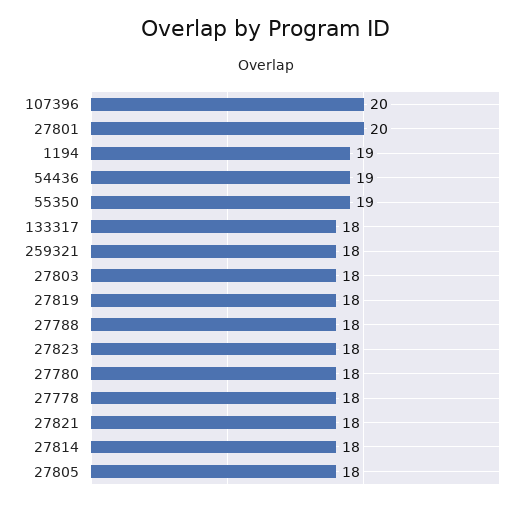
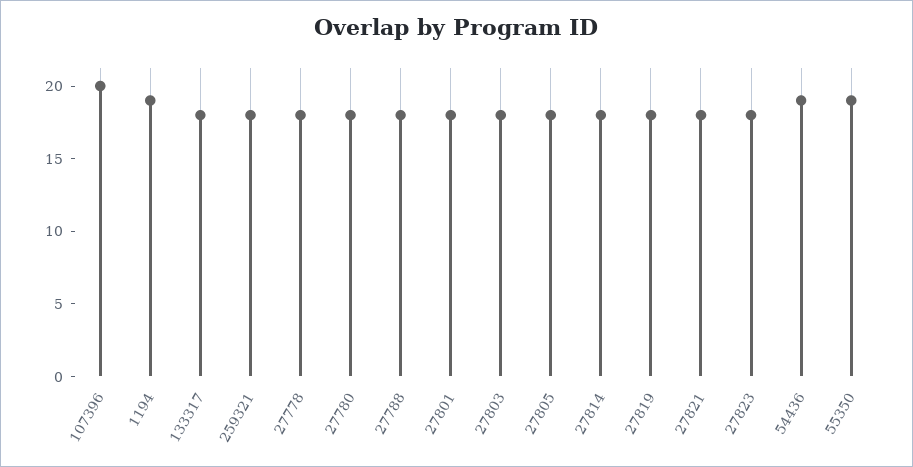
  {
    "107396": 20,
-   "27801": 20,
+   "27801": 18,
    "1194": 19,
    "54436": 19,
    "55350": 19,
    "133317": 18,
    "259321": 18,
    "27803": 18,
    "27819": 18,
    "27788": 18,
    "27823": 18,
    "27780": 18,
    "27778": 18,
    "27821": 18,
    "27814": 18,
    "27805": 18
  }

